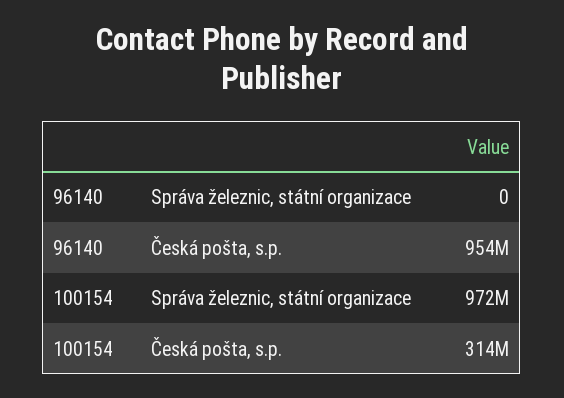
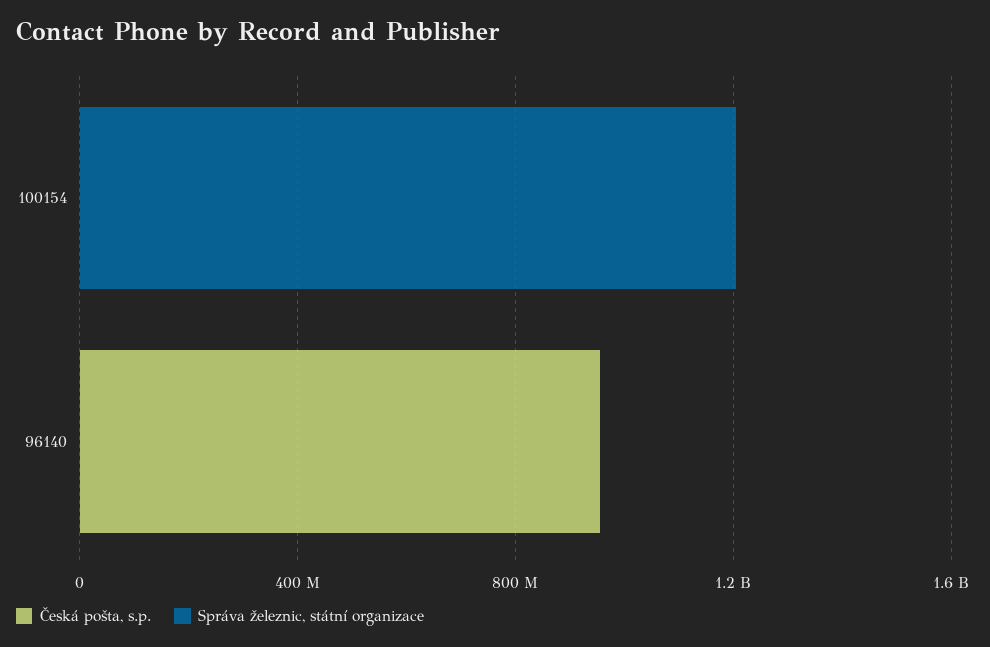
  {
    "Správa železnic, státní organizace": {
      "96140": 0,
-     "100154": 972000000
+     "100154": 1200000000
    },
    "Česká pošta, s.p.": {
      "96140": 954000000,
-     "100154": 314000000
+     "100154": 0
    }
  }

